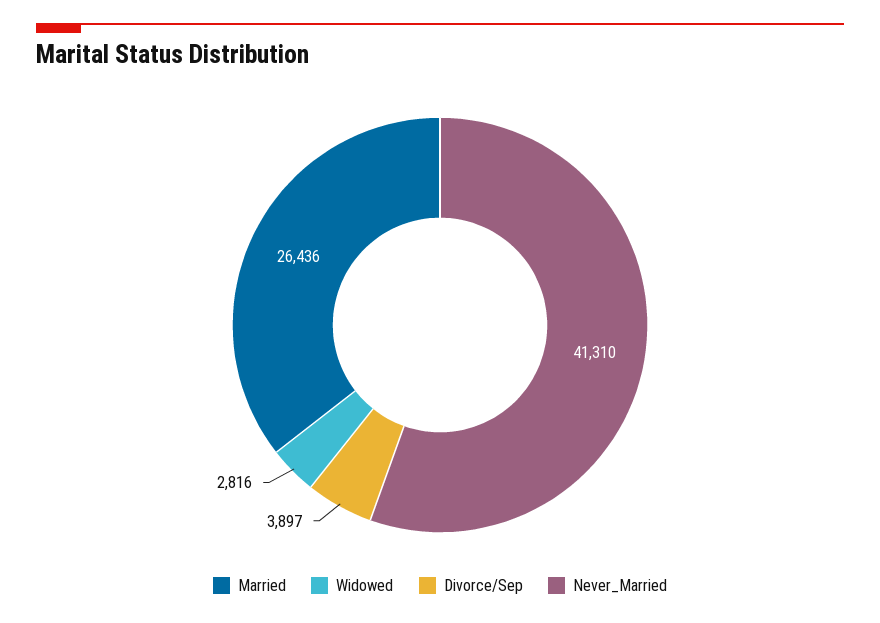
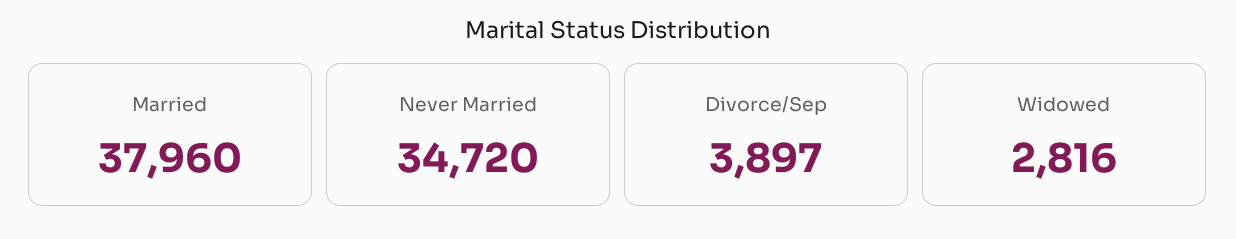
  {
-   "Married": 26436,
+   "Married": 37960,
    "Widowed": 2816,
    "Divorce/Sep": 3897,
-   "Never_Married": 41310
+   "Never_Married": 34720
  }

